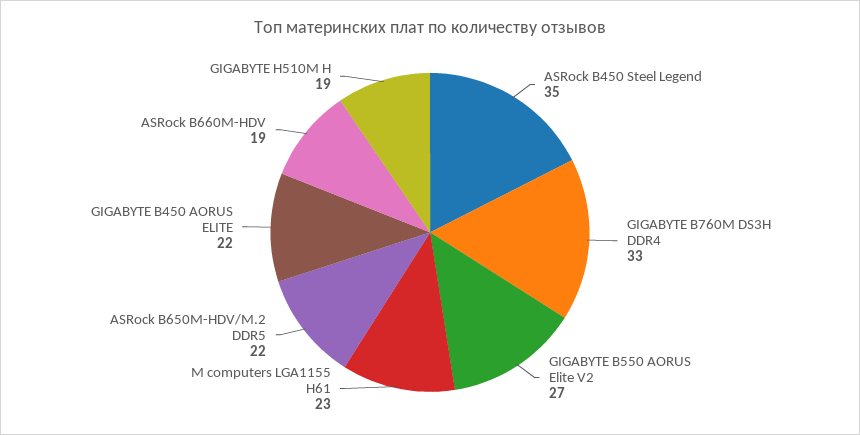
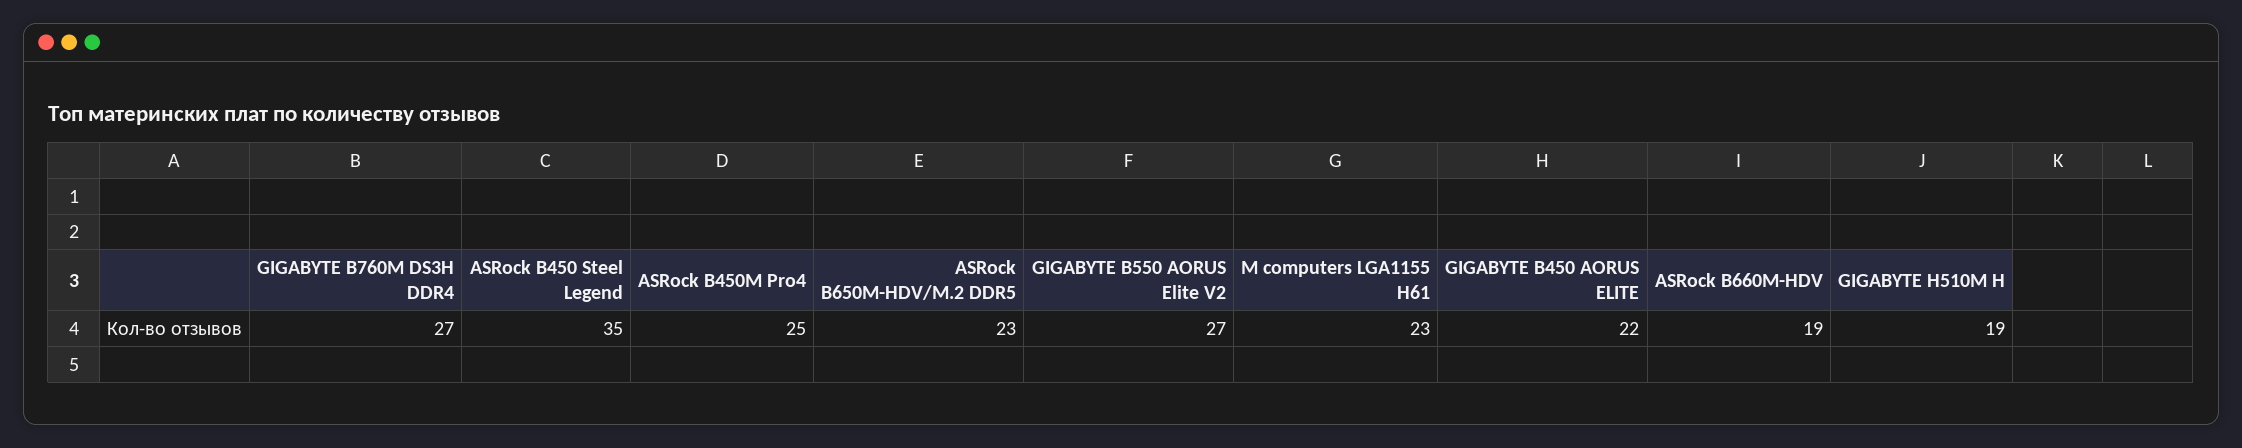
  {
    "ASRock B450 Steel Legend": 35,
-   "GIGABYTE B760M DS3H DDR4": 33,
+   "GIGABYTE B760M DS3H DDR4": 27,
    "GIGABYTE B550 AORUS Elite V2": 27,
    "M computers LGA1155 H61": 23,
-   "ASRock B650M-HDV/M.2 DDR5": 22,
+   "ASRock B650M-HDV/M.2 DDR5": 23,
    "GIGABYTE B450 AORUS ELITE": 22,
    "ASRock B660M-HDV": 19,
-   "GIGABYTE H510M H": 19
+   "GIGABYTE H510M H": 19,
+   "ASRock B450M Pro4": 25
  }

